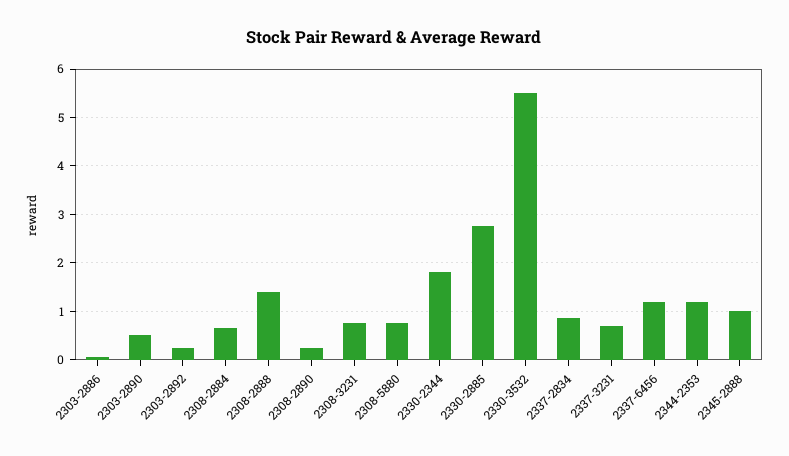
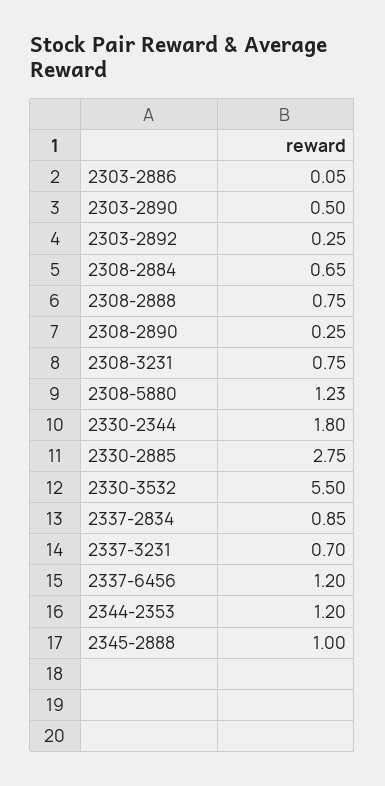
  {
    "2303-2886": 0.05,
    "2303-2890": 0.5,
    "2303-2892": 0.25,
    "2308-2884": 0.65,
-   "2308-2888": 1.4,
+   "2308-2888": 0.75,
    "2308-2890": 0.25,
    "2308-3231": 0.75,
-   "2308-5880": 0.8,
+   "2308-5880": 1.23,
    "2330-2344": 1.8,
    "2330-2885": 2.75,
    "2330-3532": 5.5,
    "2337-2834": 0.85,
    "2337-3231": 0.7,
    "2337-6456": 1.2,
    "2344-2353": 1.2,
    "2345-2888": 1
  }

